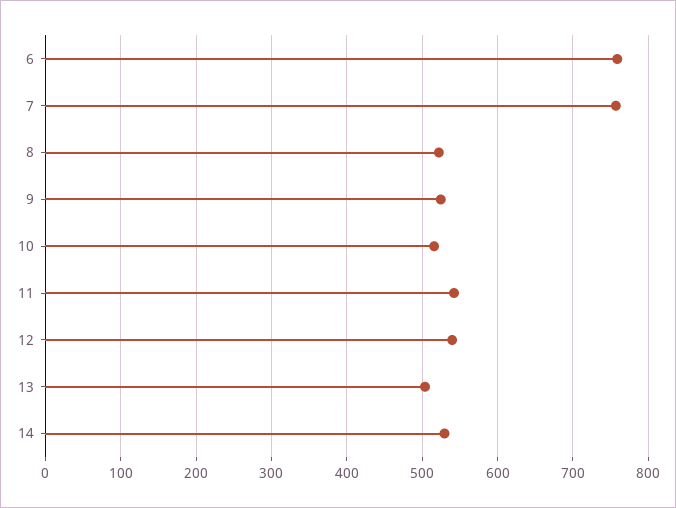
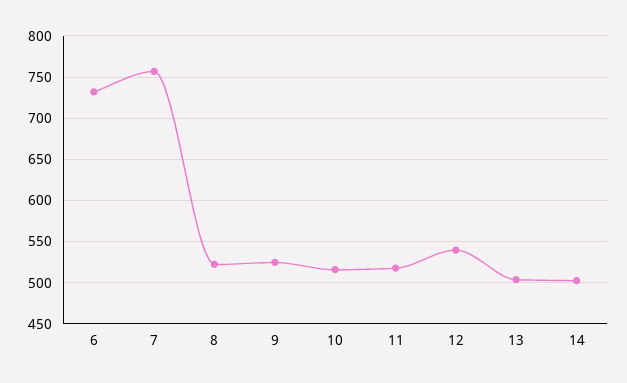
  {
-   "6": 760,
+   "6": 730,
    "7": 760,
    "8": 520,
    "9": 520,
    "10": 520,
-   "11": 540,
+   "11": 520,
    "12": 540,
    "13": 500,
-   "14": 530
+   "14": 500
  }

